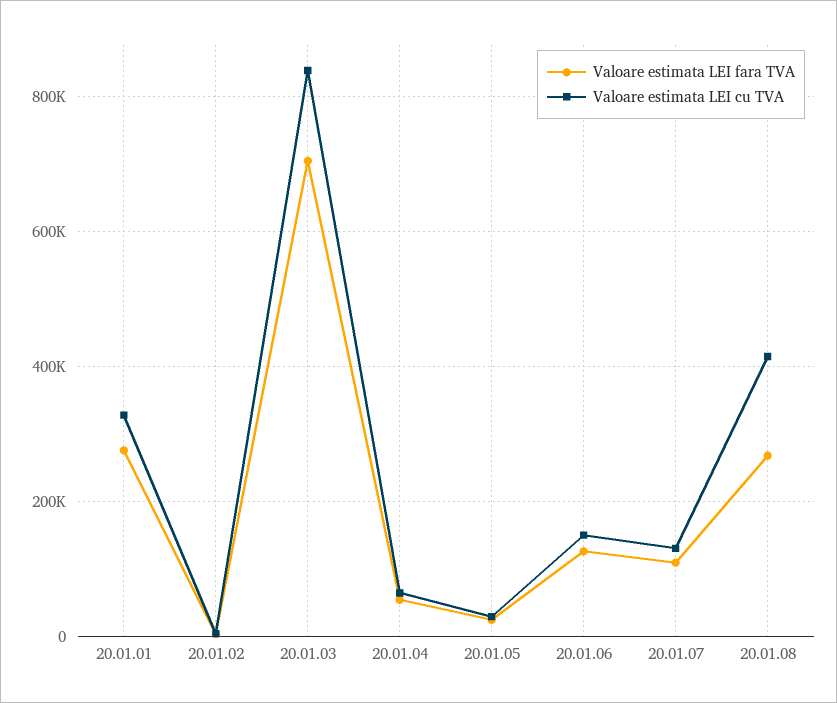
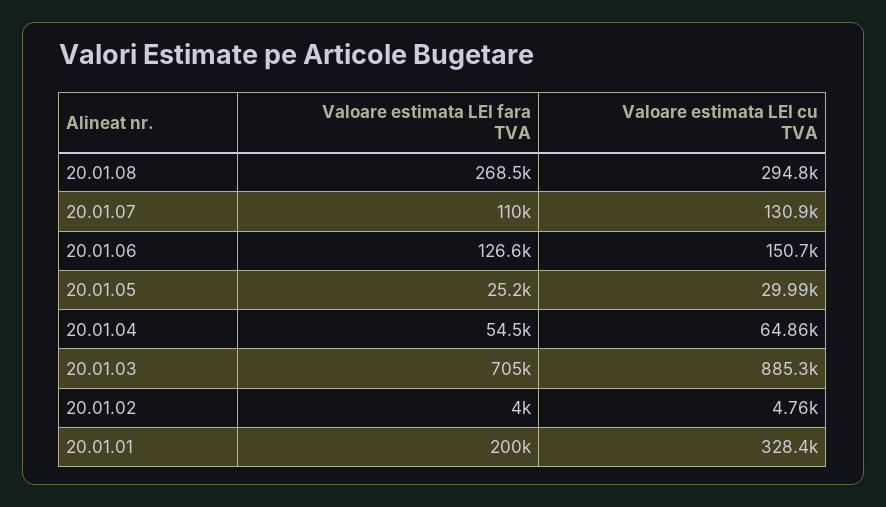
  {
    "Valoare estimata LEI fara TVA": {
-     "20.01.01": 280000,
+     "20.01.01": 200000,
      "20.01.02": 4000,
      "20.01.03": 705000,
      "20.01.04": 54500,
      "20.01.05": 25200,
      "20.01.06": 126600,
      "20.01.07": 110000,
      "20.01.08": 268500
    },
    "Valoare estimata LEI cu TVA": {
      "20.01.01": 328400,
      "20.01.02": 4760,
-     "20.01.03": 840000,
+     "20.01.03": 885300,
      "20.01.04": 64860,
      "20.01.05": 29990,
      "20.01.06": 150700,
      "20.01.07": 130900,
-     "20.01.08": 420000
+     "20.01.08": 294800
    }
  }

